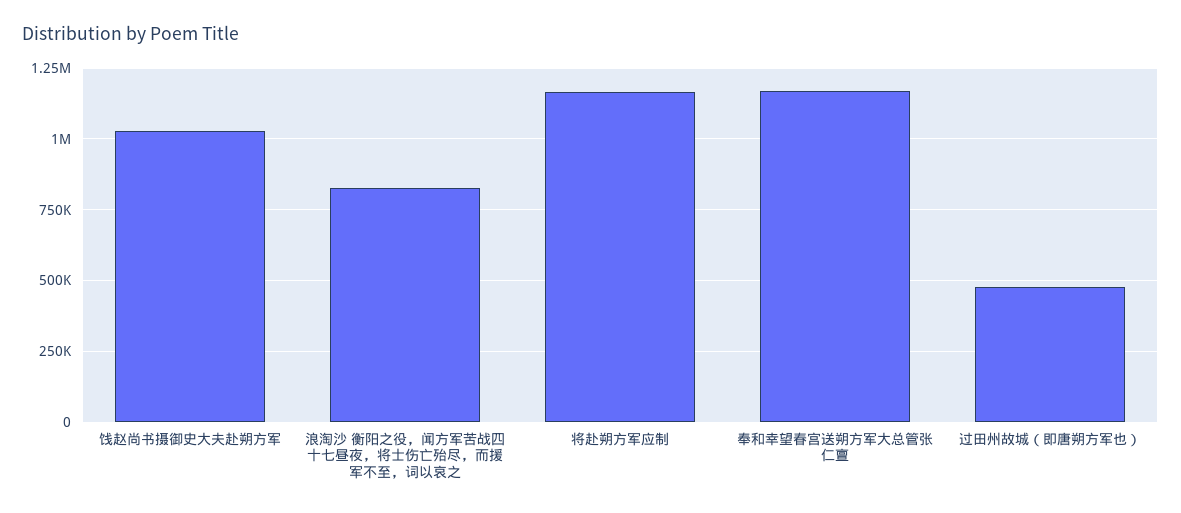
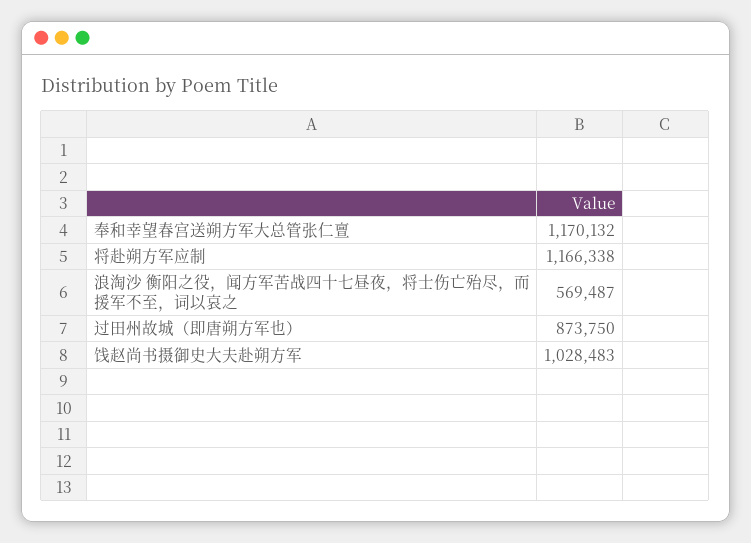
  {
    "饯赵尚书摄御史大夫赴朔方军": 1028483,
-   "浪淘沙 衡阳之役，闻方军苦战四十七昼夜，将士伤亡殆尽，而援军不至，词以哀之": 825000,
+   "浪淘沙 衡阳之役，闻方军苦战四十七昼夜，将士伤亡殆尽，而援军不至，词以哀之": 569487,
    "将赴朔方军应制": 1166338,
    "奉和幸望春宫送朔方军大总管张仁亶": 1170132,
-   "过田州故城（即唐朔方军也）": 475000
+   "过田州故城（即唐朔方军也）": 873750
  }

